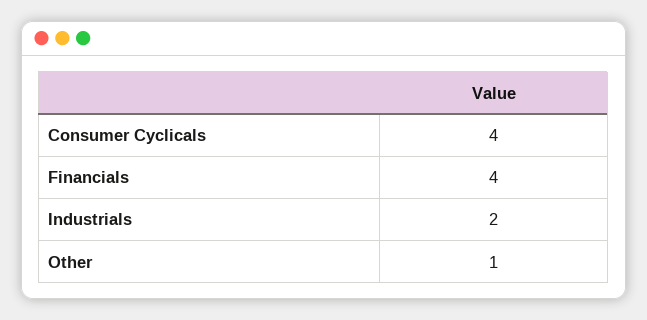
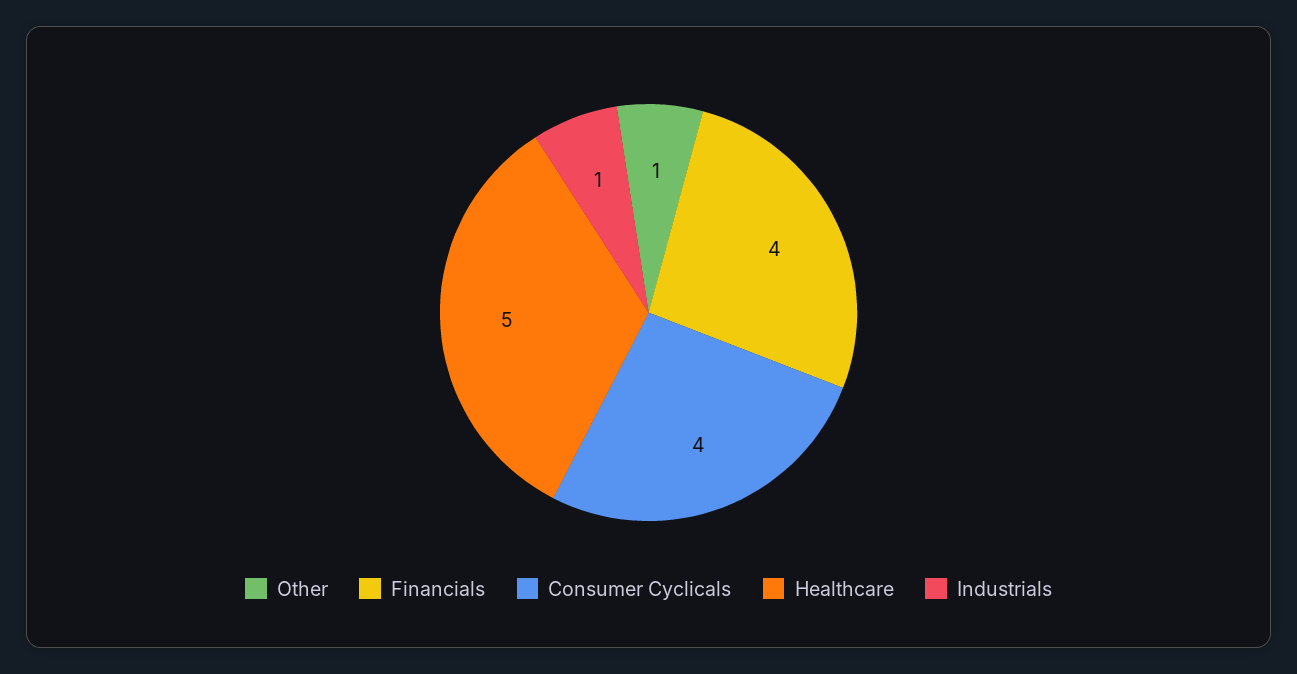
  {
    "Consumer Cyclicals": 4,
    "Financials": 4,
-   "Industrials": 2,
+   "Industrials": 1,
-   "Other": 1
+   "Other": 1,
+   "Healthcare": 5
  }

